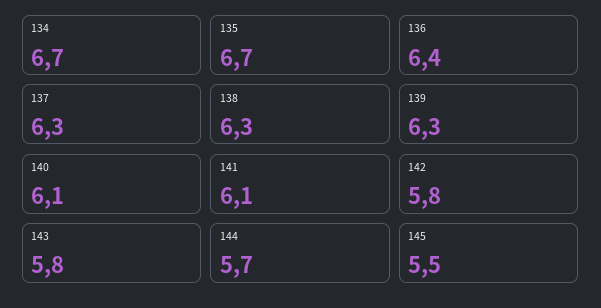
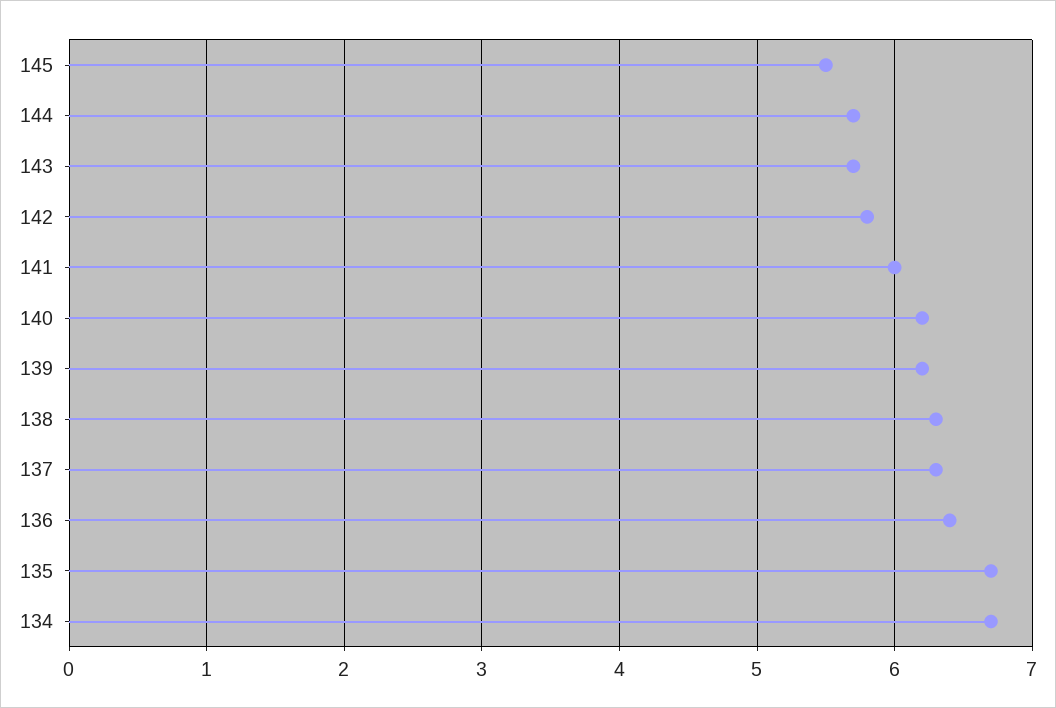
  {
    "134": 6.7,
    "135": 6.7,
    "136": 6.4,
    "137": 6.3,
    "138": 6.3,
-   "139": 6.3,
+   "139": 6.2,
-   "140": 6.1,
+   "140": 6.2,
-   "141": 6.1,
+   "141": 6,
    "142": 5.8,
-   "143": 5.8,
+   "143": 5.7,
    "144": 5.7,
    "145": 5.5
  }

